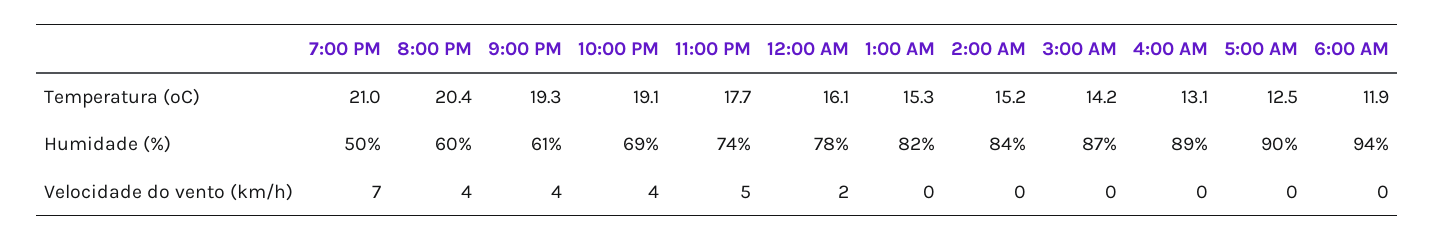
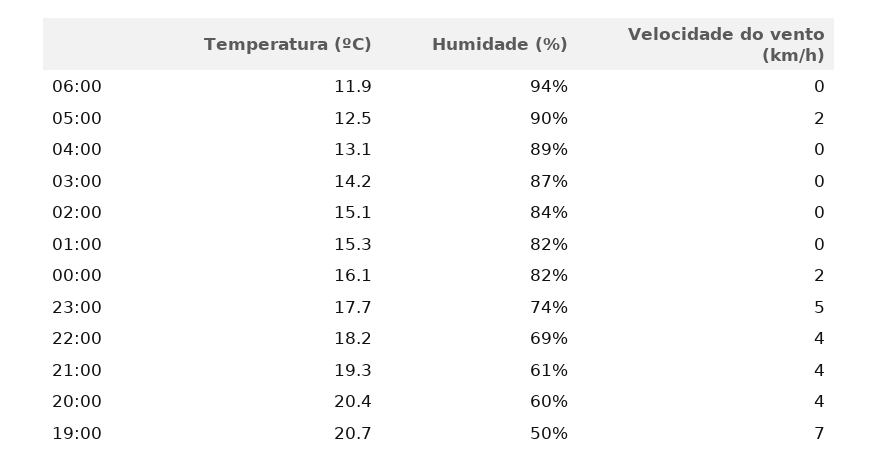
  {
    "7:00 PM": {
-     "Temperatura (ºC)": 21,
+     "Temperatura (ºC)": 20.7,
      "Humidade (%)": 50,
      "Velocidade do vento (km/h)": 7
    },
    "8:00 PM": {
      "Temperatura (ºC)": 20.4,
      "Humidade (%)": 60,
      "Velocidade do vento (km/h)": 4
    },
    "9:00 PM": {
      "Temperatura (ºC)": 19.3,
      "Humidade (%)": 61,
      "Velocidade do vento (km/h)": 4
    },
    "10:00 PM": {
-     "Temperatura (ºC)": 19.1,
+     "Temperatura (ºC)": 18.2,
      "Humidade (%)": 69,
      "Velocidade do vento (km/h)": 4
    },
    "11:00 PM": {
      "Temperatura (ºC)": 17.7,
      "Humidade (%)": 74,
      "Velocidade do vento (km/h)": 5
    },
    "12:00 AM": {
      "Temperatura (ºC)": 16.1,
-     "Humidade (%)": 78,
+     "Humidade (%)": 82,
      "Velocidade do vento (km/h)": 2
    },
    "1:00 AM": {
      "Temperatura (ºC)": 15.3,
      "Humidade (%)": 82,
      "Velocidade do vento (km/h)": 0
    },
    "2:00 AM": {
-     "Temperatura (ºC)": 15.2,
+     "Temperatura (ºC)": 15.1,
      "Humidade (%)": 84,
      "Velocidade do vento (km/h)": 0
    },
    "3:00 AM": {
      "Temperatura (ºC)": 14.2,
      "Humidade (%)": 87,
      "Velocidade do vento (km/h)": 0
    },
    "4:00 AM": {
      "Temperatura (ºC)": 13.1,
      "Humidade (%)": 89,
      "Velocidade do vento (km/h)": 0
    },
    "5:00 AM": {
      "Temperatura (ºC)": 12.5,
      "Humidade (%)": 90,
-     "Velocidade do vento (km/h)": 0
+     "Velocidade do vento (km/h)": 2
    },
    "6:00 AM": {
      "Temperatura (ºC)": 11.9,
      "Humidade (%)": 94,
      "Velocidade do vento (km/h)": 0
    }
  }

